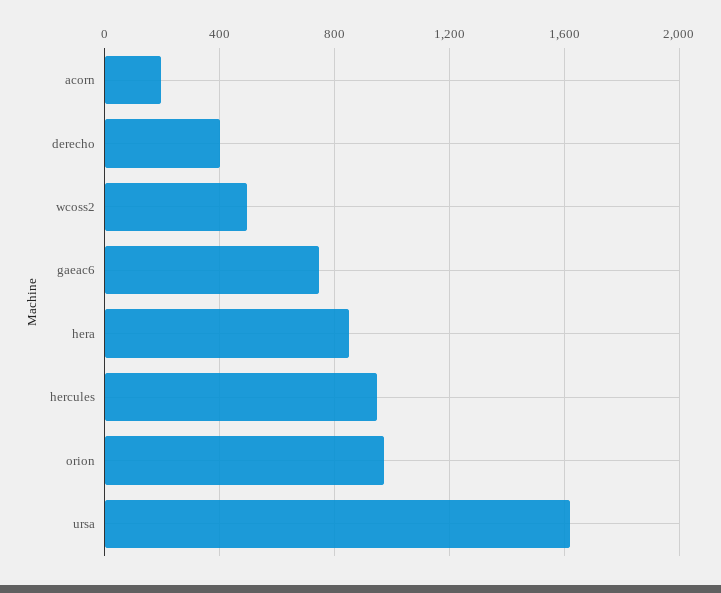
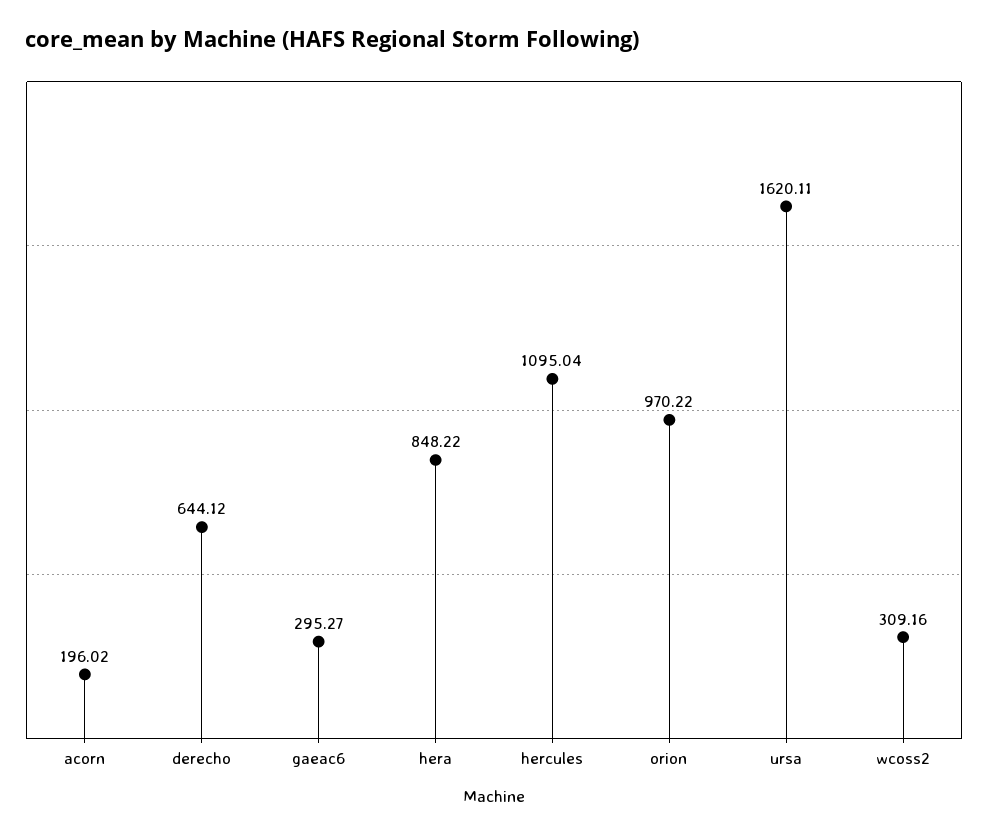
  {
    "acorn": 196.02,
-   "derecho": 400,
+   "derecho": 644.12,
-   "wcoss2": 500,
+   "wcoss2": 309.16,
-   "gaeac6": 750,
+   "gaeac6": 295.27,
    "hera": 848.22,
-   "hercules": 950,
+   "hercules": 1095.04,
    "orion": 970.22,
    "ursa": 1620.11
  }

